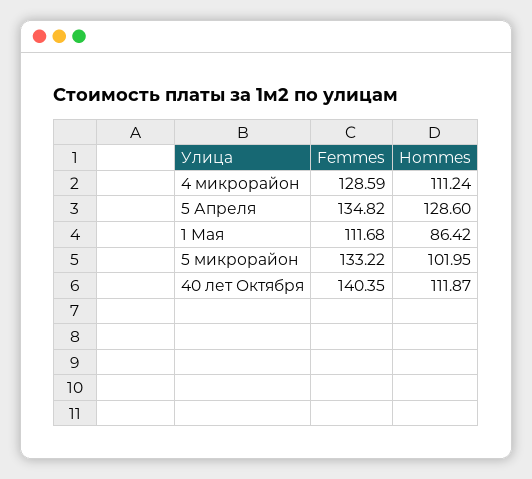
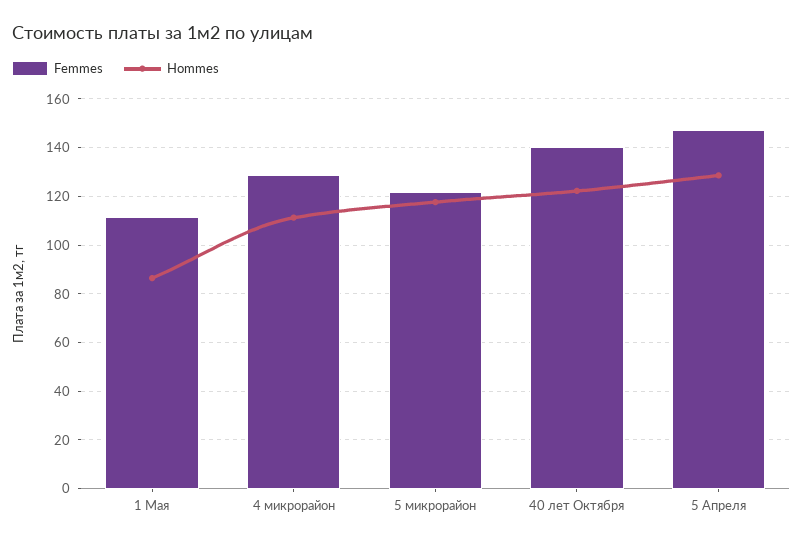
  {
    "Femmes": {
      "4 микрорайон": 128.59,
-     "5 Апреля": 134.82,
+     "5 Апреля": 147.5,
      "1 Мая": 111.68,
-     "5 микрорайон": 133.22,
+     "5 микрорайон": 122.5,
      "40 лет Октября": 140.35
    },
    "Hommes": {
      "4 микрорайон": 111.24,
      "5 Апреля": 128.6,
      "1 Мая": 86.42,
-     "5 микрорайон": 101.95,
+     "5 микрорайон": 117.5,
-     "40 лет Октября": 111.87
+     "40 лет Октября": 122.5
    }
  }

